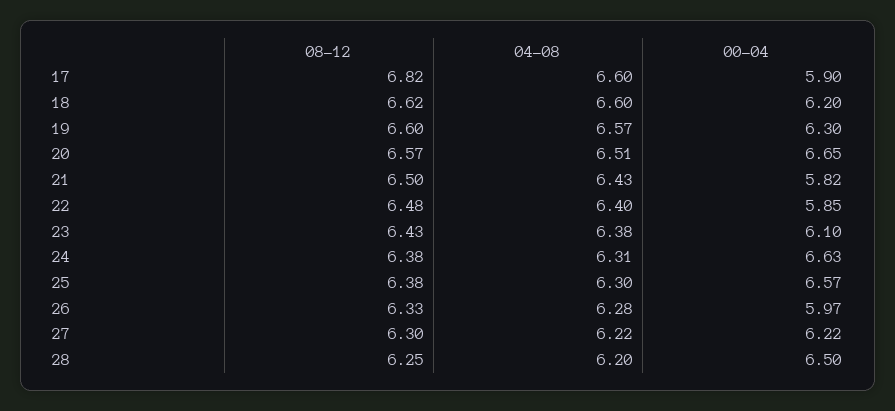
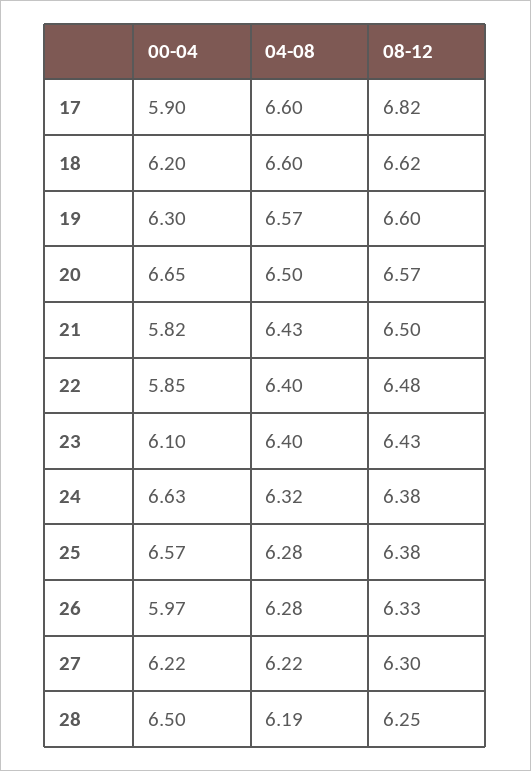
  {
    "08-12": {
      "17": 6.82,
      "18": 6.62,
      "19": 6.6,
      "20": 6.57,
      "21": 6.5,
      "22": 6.48,
      "23": 6.43,
      "24": 6.38,
      "25": 6.38,
      "26": 6.33,
      "27": 6.3,
      "28": 6.25
    },
    "04-08": {
      "17": 6.6,
      "18": 6.6,
      "19": 6.57,
-     "20": 6.51,
+     "20": 6.5,
      "21": 6.43,
      "22": 6.4,
-     "23": 6.38,
+     "23": 6.4,
-     "24": 6.31,
+     "24": 6.32,
-     "25": 6.3,
+     "25": 6.28,
      "26": 6.28,
      "27": 6.22,
-     "28": 6.2
+     "28": 6.19
    },
    "00-04": {
      "17": 5.9,
      "18": 6.2,
      "19": 6.3,
      "20": 6.65,
      "21": 5.82,
      "22": 5.85,
      "23": 6.1,
      "24": 6.63,
      "25": 6.57,
      "26": 5.97,
      "27": 6.22,
      "28": 6.5
    }
  }

